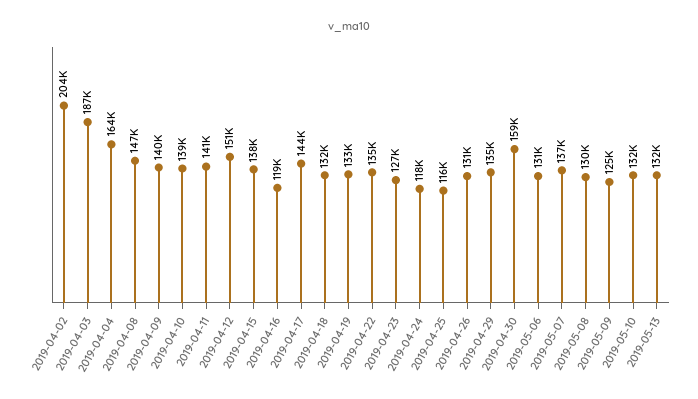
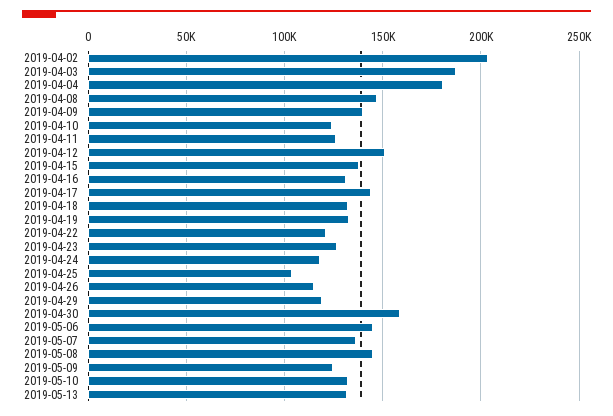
  {
    "2019-04-02": 204000,
    "2019-04-03": 187000,
-   "2019-04-04": 164000,
+   "2019-04-04": 180000,
    "2019-04-08": 147000,
    "2019-04-09": 140000,
-   "2019-04-10": 139000,
+   "2019-04-10": 125000,
-   "2019-04-11": 141000,
+   "2019-04-11": 125000,
    "2019-04-12": 151000,
    "2019-04-15": 138000,
-   "2019-04-16": 119000,
+   "2019-04-16": 130000,
    "2019-04-17": 144000,
    "2019-04-18": 132000,
    "2019-04-19": 133000,
-   "2019-04-22": 135000,
+   "2019-04-22": 120000,
    "2019-04-23": 127000,
    "2019-04-24": 118000,
-   "2019-04-25": 116000,
+   "2019-04-25": 105000,
-   "2019-04-26": 131000,
+   "2019-04-26": 115000,
-   "2019-04-29": 135000,
+   "2019-04-29": 120000,
    "2019-04-30": 159000,
-   "2019-05-06": 131000,
+   "2019-05-06": 145000,
    "2019-05-07": 137000,
-   "2019-05-08": 130000,
+   "2019-05-08": 145000,
    "2019-05-09": 125000,
    "2019-05-10": 132000,
    "2019-05-13": 132000
  }

